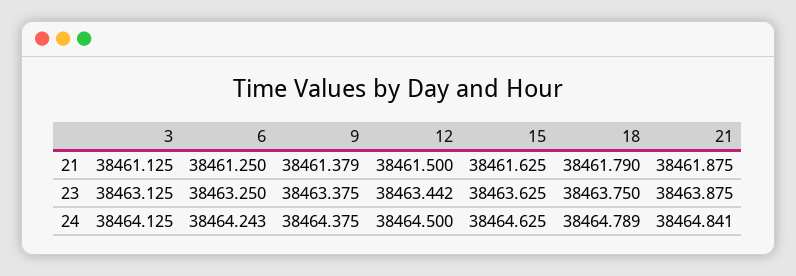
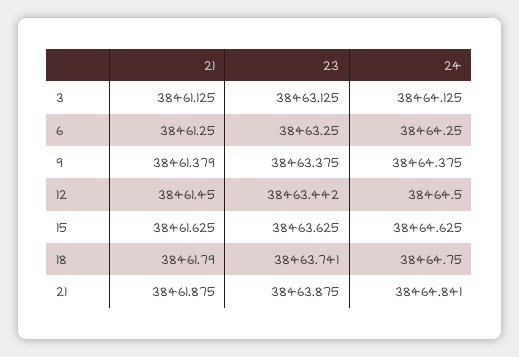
  {
    "3": {
      "21": 38461.125,
      "23": 38463.125,
      "24": 38464.125
    },
    "6": {
      "21": 38461.25,
      "23": 38463.25,
-     "24": 38464.243
+     "24": 38464.25
    },
    "9": {
      "21": 38461.379,
      "23": 38463.375,
      "24": 38464.375
    },
    "12": {
-     "21": 38461.5,
+     "21": 38461.45,
      "23": 38463.442,
      "24": 38464.5
    },
    "15": {
      "21": 38461.625,
      "23": 38463.625,
      "24": 38464.625
    },
    "18": {
      "21": 38461.79,
-     "23": 38463.75,
+     "23": 38463.741,
-     "24": 38464.789
+     "24": 38464.75
    },
    "21": {
      "21": 38461.875,
      "23": 38463.875,
      "24": 38464.841
    }
  }

